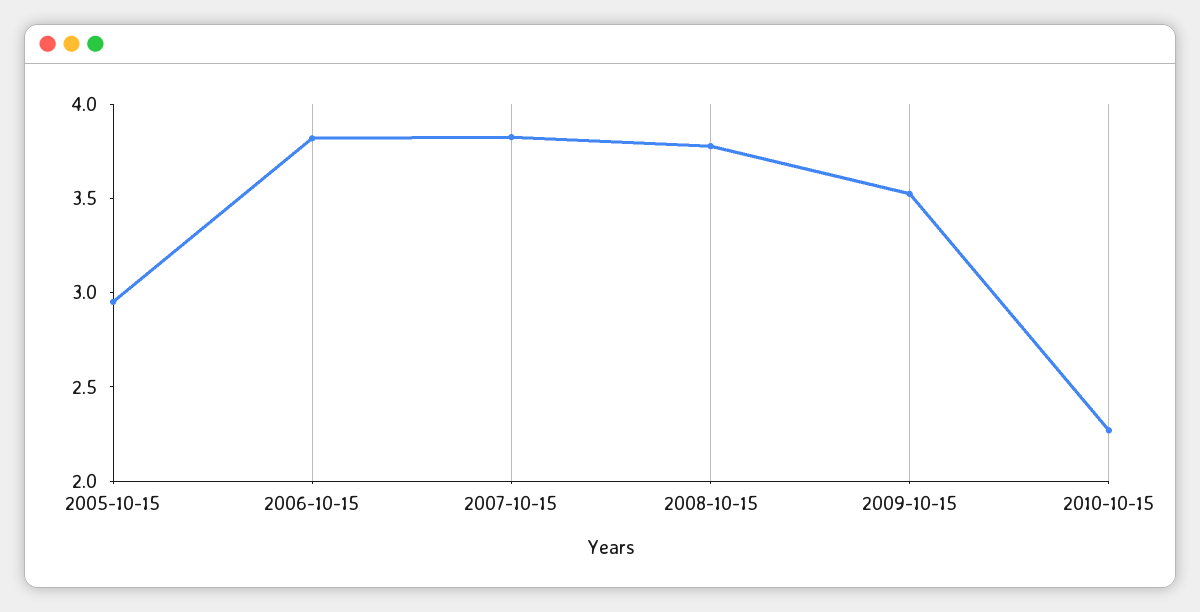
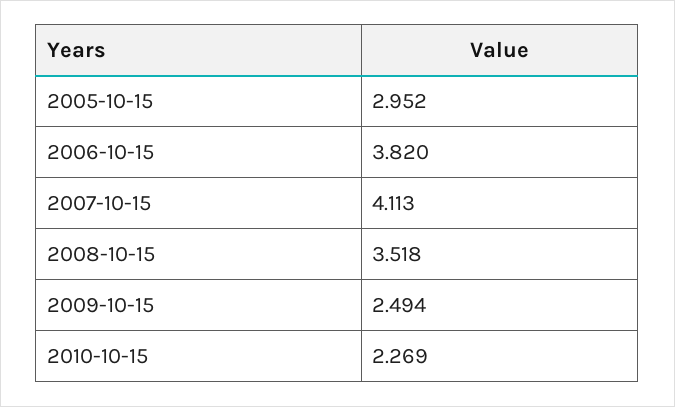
  {
    "2005-10-15": 2.952,
    "2006-10-15": 3.82,
-   "2007-10-15": 3.8,
+   "2007-10-15": 4.113,
-   "2008-10-15": 3.8,
+   "2008-10-15": 3.518,
-   "2009-10-15": 3.5,
+   "2009-10-15": 2.494,
    "2010-10-15": 2.269
  }

